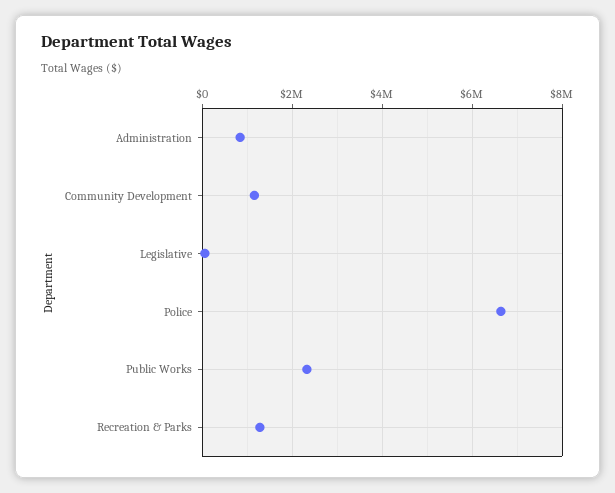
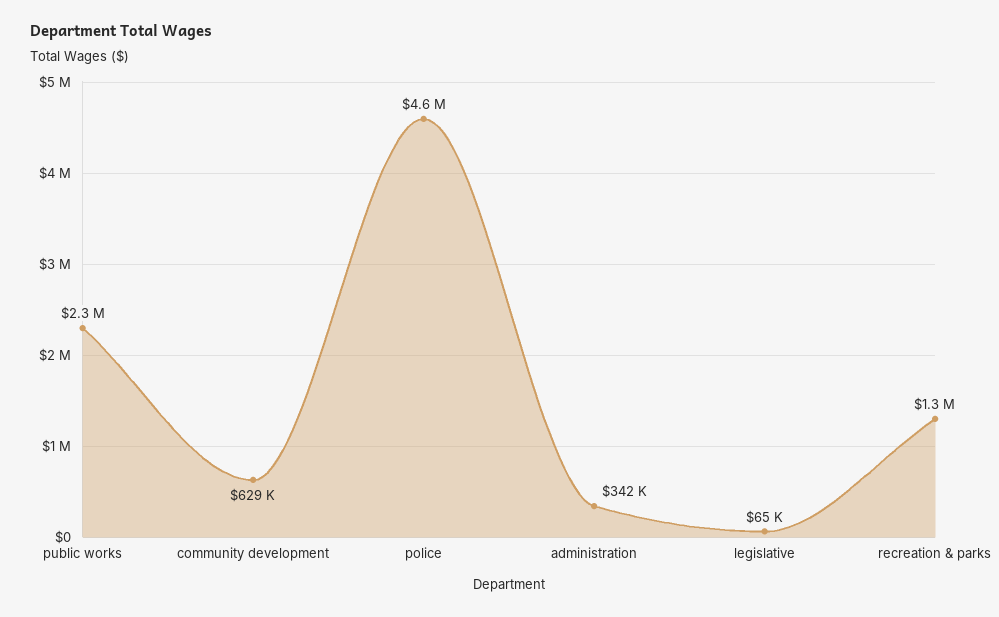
  {
-   "Administration": 800000,
+   "Administration": 342000,
-   "Community Development": 1200000,
+   "Community Development": 629000,
    "Legislative": 65000,
-   "Police": 6600000,
+   "Police": 4600000,
    "Public Works": 2300000,
    "Recreation & Parks": 1300000
  }

